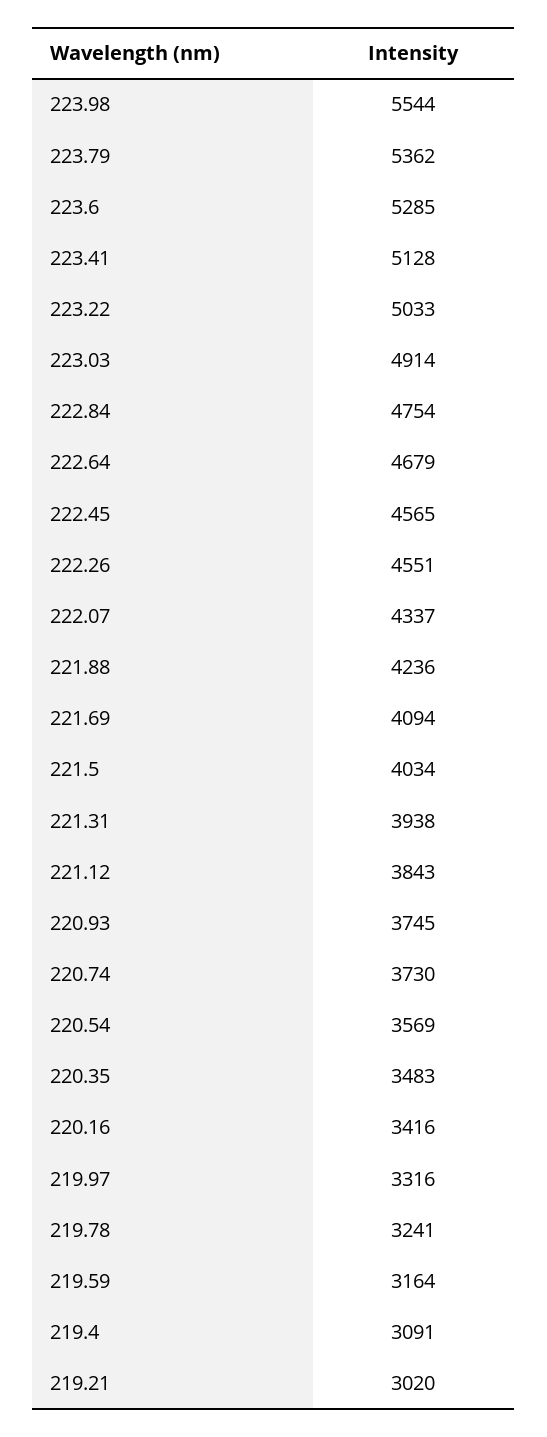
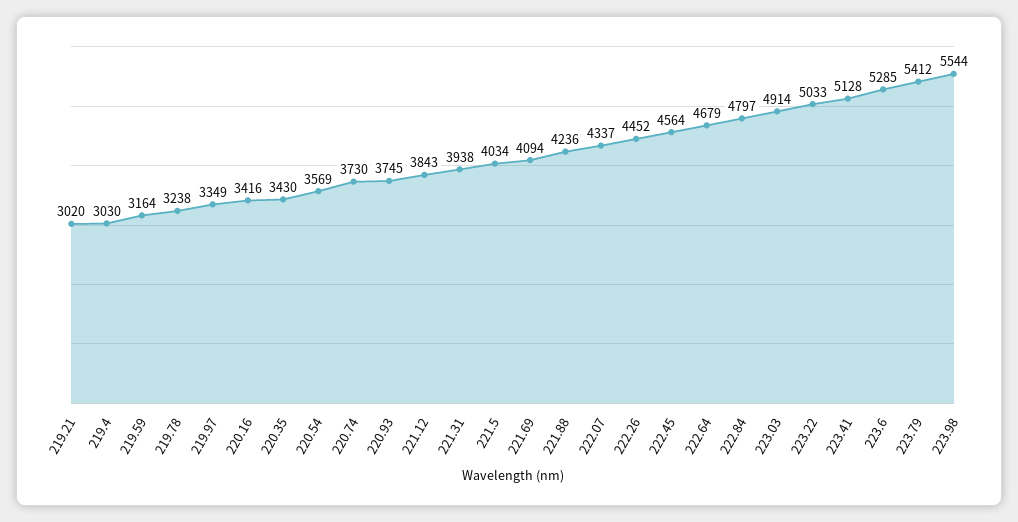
  {
    "223.98": 5544,
-   "223.79": 5362,
+   "223.79": 5412,
    "223.6": 5285,
    "223.41": 5128,
    "223.22": 5033,
    "223.03": 4914,
-   "222.84": 4754,
+   "222.84": 4797,
    "222.64": 4679,
-   "222.45": 4565,
+   "222.45": 4564,
-   "222.26": 4551,
+   "222.26": 4452,
    "222.07": 4337,
    "221.88": 4236,
    "221.69": 4094,
    "221.5": 4034,
    "221.31": 3938,
    "221.12": 3843,
    "220.93": 3745,
    "220.74": 3730,
    "220.54": 3569,
-   "220.35": 3483,
+   "220.35": 3430,
    "220.16": 3416,
-   "219.97": 3316,
+   "219.97": 3349,
-   "219.78": 3241,
+   "219.78": 3238,
    "219.59": 3164,
-   "219.4": 3091,
+   "219.4": 3030,
    "219.21": 3020
  }

